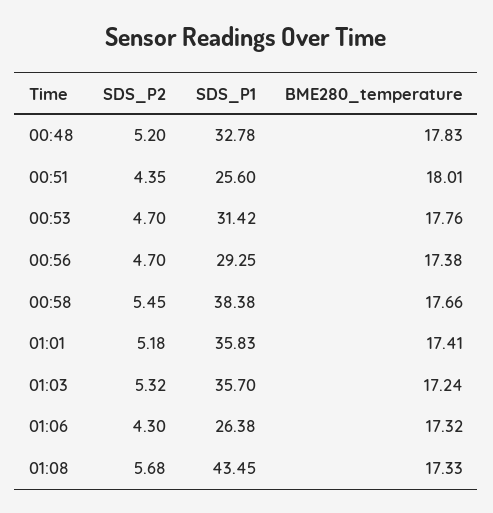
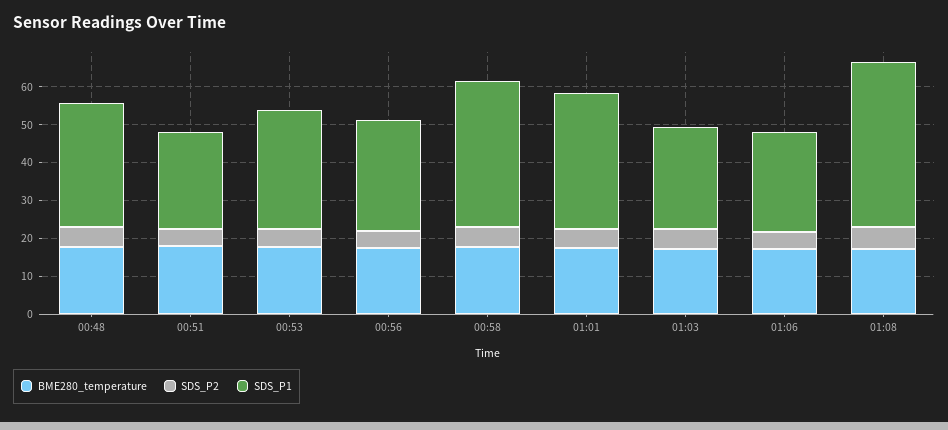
  {
    "SDS_P2": {
      "00:48": 5.2,
      "00:51": 4.35,
      "00:53": 4.7,
      "00:56": 4.7,
      "00:58": 5.45,
      "01:01": 5.18,
      "01:03": 5.32,
      "01:06": 4.3,
      "01:08": 5.68
    },
    "SDS_P1": {
      "00:48": 32.78,
      "00:51": 25.6,
      "00:53": 31.42,
      "00:56": 29.25,
      "00:58": 38.38,
      "01:01": 35.83,
-     "01:03": 35.7,
+     "01:03": 27.5,
      "01:06": 26.38,
      "01:08": 43.45
    },
    "BME280_temperature": {
      "00:48": 17.83,
      "00:51": 18.01,
      "00:53": 17.76,
      "00:56": 17.38,
      "00:58": 17.66,
      "01:01": 17.41,
      "01:03": 17.24,
      "01:06": 17.32,
      "01:08": 17.33
    }
  }

